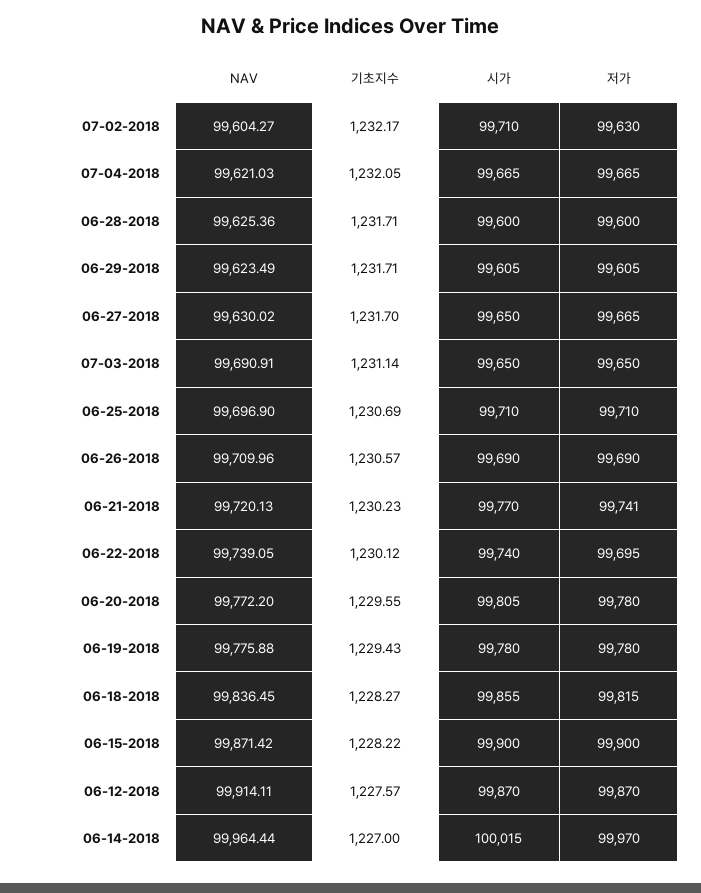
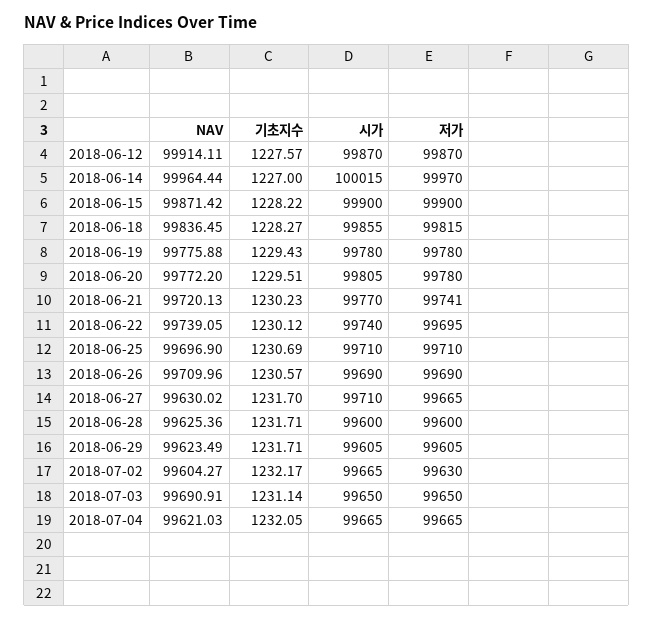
  {
    "NAV": {
      "07-02-2018": 99604.27,
      "07-04-2018": 99621.03,
      "06-28-2018": 99625.36,
      "06-29-2018": 99623.49,
      "06-27-2018": 99630.02,
      "07-03-2018": 99690.91,
      "06-25-2018": 99696.9,
      "06-26-2018": 99709.96,
      "06-21-2018": 99720.13,
      "06-22-2018": 99739.05,
      "06-20-2018": 99772.2,
      "06-19-2018": 99775.88,
      "06-18-2018": 99836.45,
      "06-15-2018": 99871.42,
      "06-12-2018": 99914.11,
      "06-14-2018": 99964.44
    },
    "기초지수": {
      "07-02-2018": 1232.17,
      "07-04-2018": 1232.05,
      "06-28-2018": 1231.71,
      "06-29-2018": 1231.71,
      "06-27-2018": 1231.7,
      "07-03-2018": 1231.14,
      "06-25-2018": 1230.69,
      "06-26-2018": 1230.57,
      "06-21-2018": 1230.23,
      "06-22-2018": 1230.12,
-     "06-20-2018": 1229.55,
+     "06-20-2018": 1229.51,
      "06-19-2018": 1229.43,
      "06-18-2018": 1228.27,
      "06-15-2018": 1228.22,
      "06-12-2018": 1227.57,
      "06-14-2018": 1227
    },
    "시가": {
-     "07-02-2018": 99710,
+     "07-02-2018": 99665,
      "07-04-2018": 99665,
      "06-28-2018": 99600,
      "06-29-2018": 99605,
-     "06-27-2018": 99650,
+     "06-27-2018": 99710,
      "07-03-2018": 99650,
      "06-25-2018": 99710,
      "06-26-2018": 99690,
      "06-21-2018": 99770,
      "06-22-2018": 99740,
      "06-20-2018": 99805,
      "06-19-2018": 99780,
      "06-18-2018": 99855,
      "06-15-2018": 99900,
      "06-12-2018": 99870,
      "06-14-2018": 100015
    },
    "저가": {
      "07-02-2018": 99630,
      "07-04-2018": 99665,
      "06-28-2018": 99600,
      "06-29-2018": 99605,
      "06-27-2018": 99665,
      "07-03-2018": 99650,
      "06-25-2018": 99710,
      "06-26-2018": 99690,
      "06-21-2018": 99741,
      "06-22-2018": 99695,
      "06-20-2018": 99780,
      "06-19-2018": 99780,
      "06-18-2018": 99815,
      "06-15-2018": 99900,
      "06-12-2018": 99870,
      "06-14-2018": 99970
    }
  }

